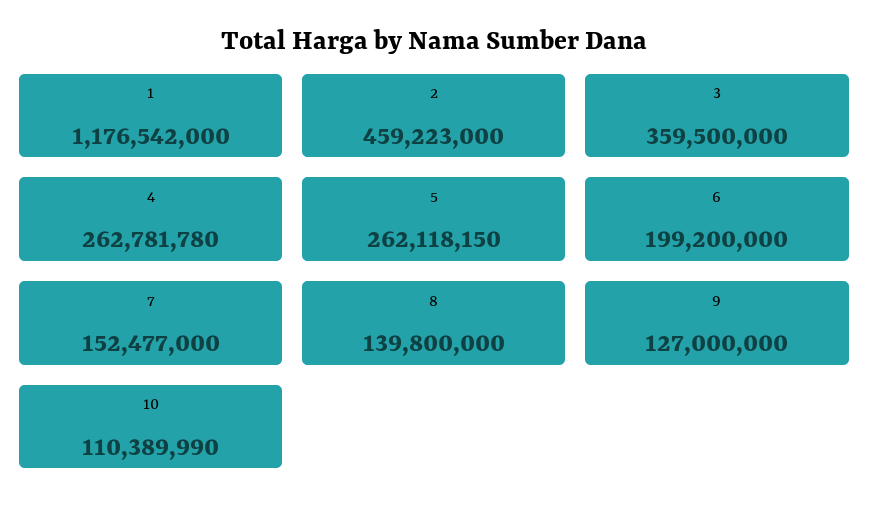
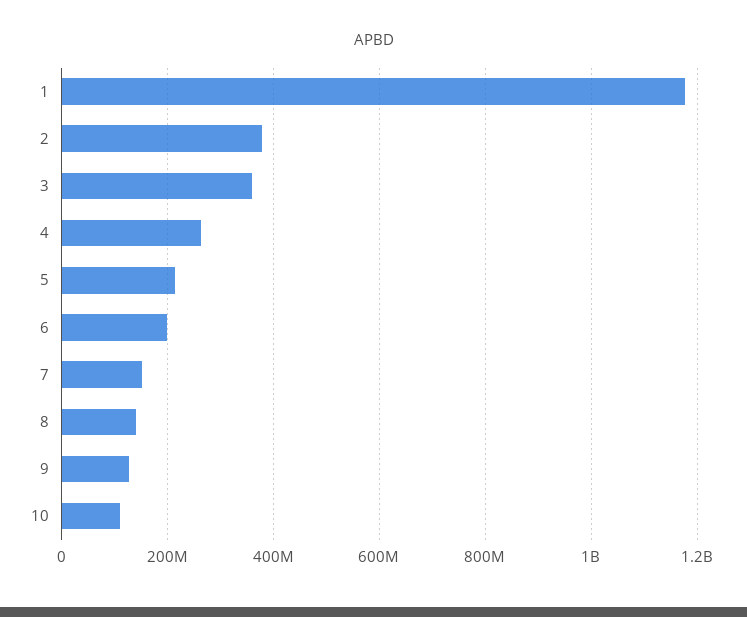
  {
    "1": 1176542000,
-   "2": 459223000,
+   "2": 380000000,
    "3": 359500000,
    "4": 262781780,
-   "5": 262118150,
+   "5": 220000000,
    "6": 199200000,
    "7": 152477000,
    "8": 139800000,
    "9": 127000000,
    "10": 110389990
  }

